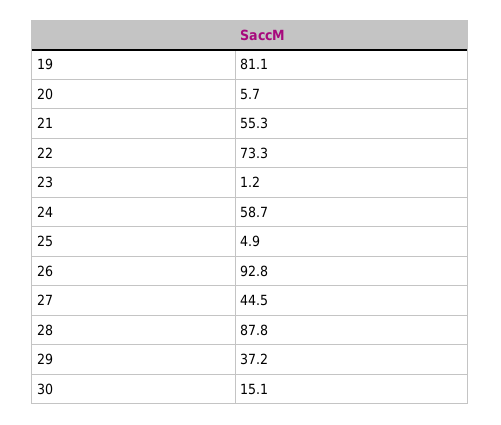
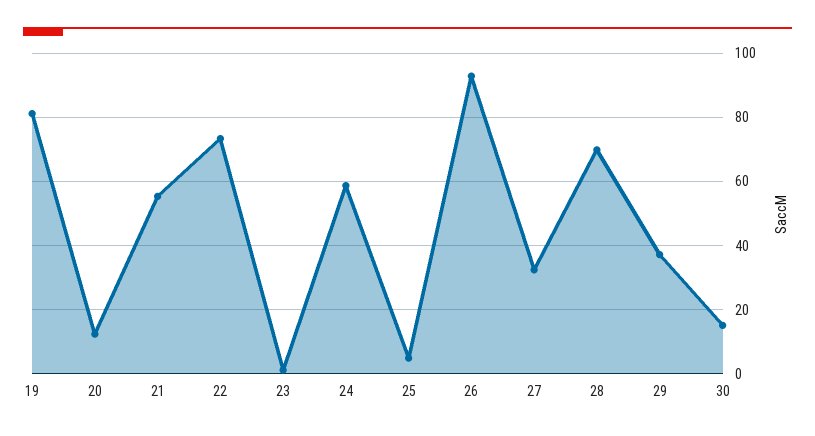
  {
    "19": 81.1,
-   "20": 5.7,
+   "20": 12,
    "21": 55.3,
    "22": 73.3,
    "23": 1.2,
    "24": 58.7,
    "25": 4.9,
    "26": 92.8,
-   "27": 44.5,
+   "27": 32,
-   "28": 87.8,
+   "28": 70,
    "29": 37.2,
    "30": 15.1
  }

